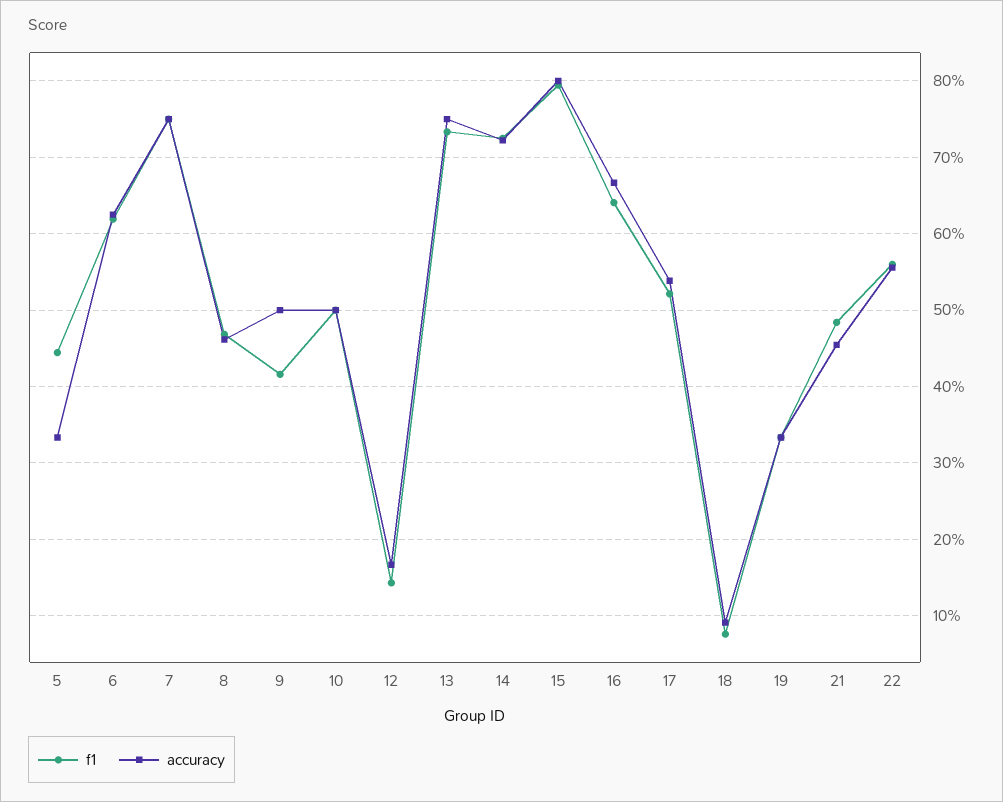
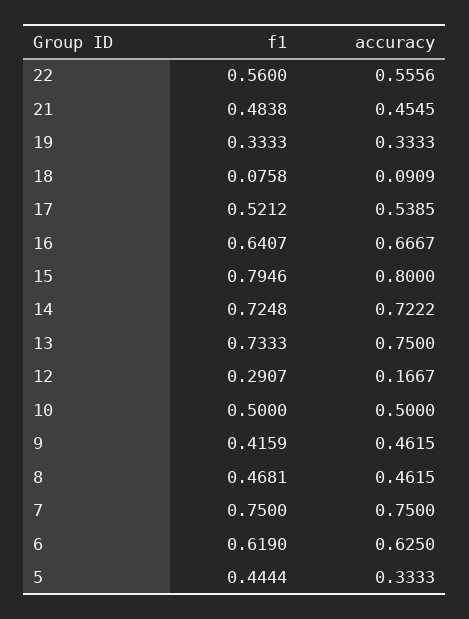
  {
    "f1": {
      "5": 0.4444,
      "6": 0.619,
      "7": 0.75,
      "8": 0.4681,
      "9": 0.4159,
      "10": 0.5,
-     "12": 0.14,
+     "12": 0.2907,
      "13": 0.7333,
      "14": 0.7248,
      "15": 0.7946,
      "16": 0.6407,
      "17": 0.5212,
      "18": 0.0758,
      "19": 0.3333,
      "21": 0.4838,
      "22": 0.56
    },
    "accuracy": {
      "5": 0.3333,
      "6": 0.625,
      "7": 0.75,
      "8": 0.4615,
-     "9": 0.5,
+     "9": 0.4615,
      "10": 0.5,
      "12": 0.1667,
      "13": 0.75,
      "14": 0.7222,
      "15": 0.8,
      "16": 0.6667,
      "17": 0.5385,
      "18": 0.0909,
      "19": 0.3333,
      "21": 0.4545,
      "22": 0.5556
    }
  }

